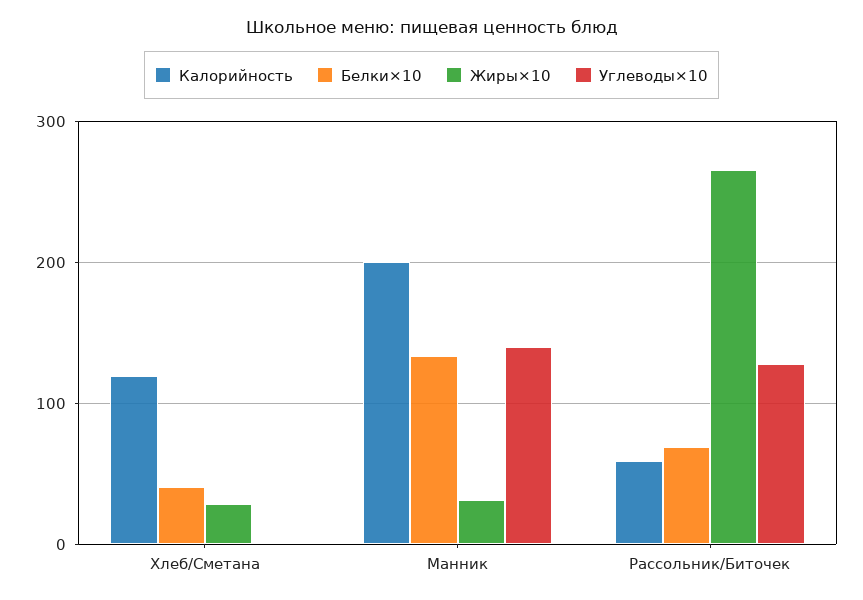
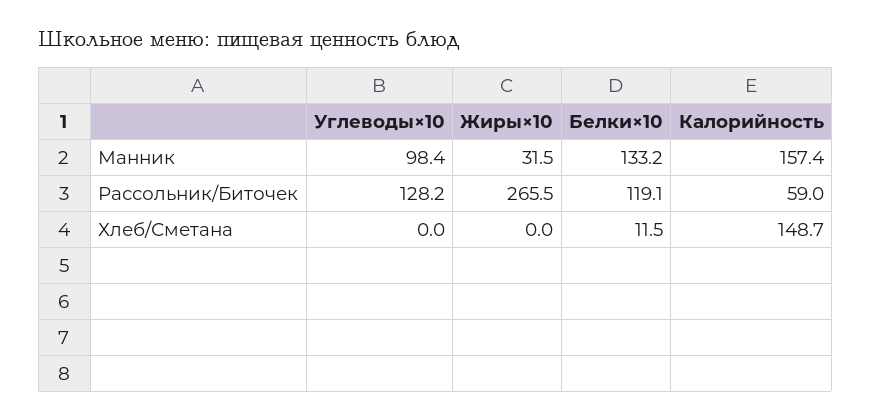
  {
    "Калорийность": {
-     "Хлеб/Сметана": 120,
+     "Хлеб/Сметана": 148.7,
-     "Манник": 200,
+     "Манник": 157.4,
      "Рассольник/Биточек": 59
    },
    "Белки×10": {
-     "Хлеб/Сметана": 40,
+     "Хлеб/Сметана": 11.5,
      "Манник": 133.2,
-     "Рассольник/Биточек": 70
+     "Рассольник/Биточек": 119.1
    },
    "Жиры×10": {
-     "Хлеб/Сметана": 30,
+     "Хлеб/Сметана": 0,
      "Манник": 31.5,
      "Рассольник/Биточек": 265.5
    },
    "Углеводы×10": {
      "Хлеб/Сметана": 0,
-     "Манник": 140,
+     "Манник": 98.4,
      "Рассольник/Биточек": 128.2
    }
  }

